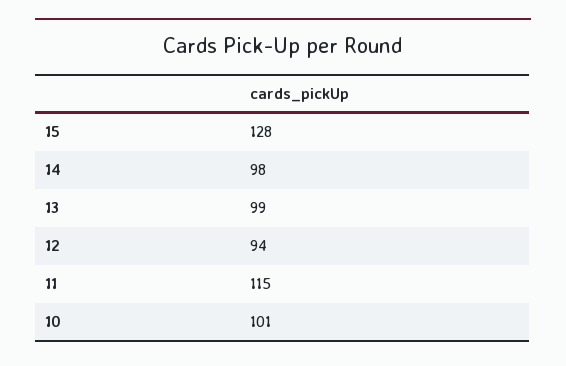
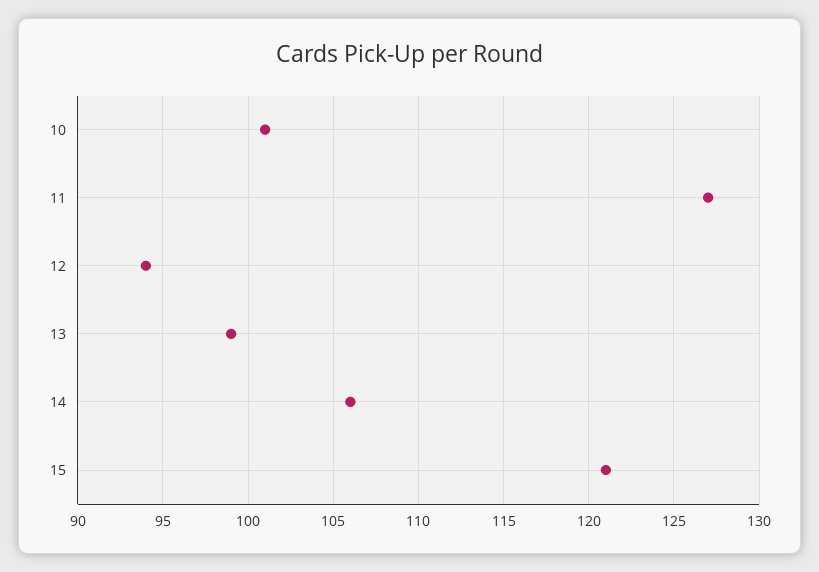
  {
-   "15": 128,
+   "15": 121,
-   "14": 98,
+   "14": 106,
    "13": 99,
    "12": 94,
-   "11": 115,
+   "11": 127,
    "10": 101
  }

